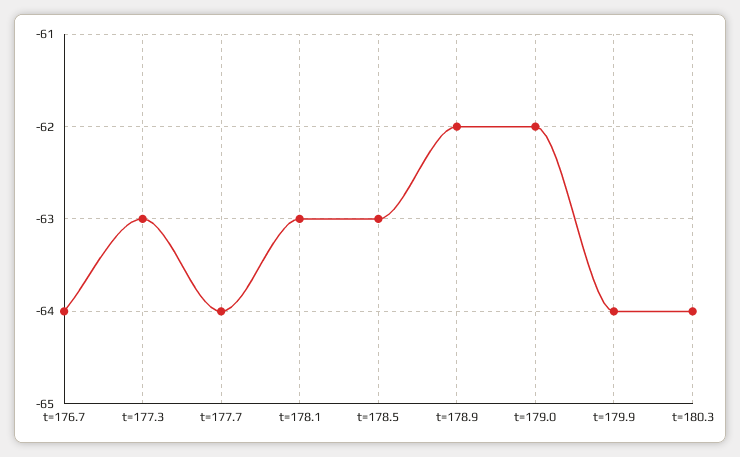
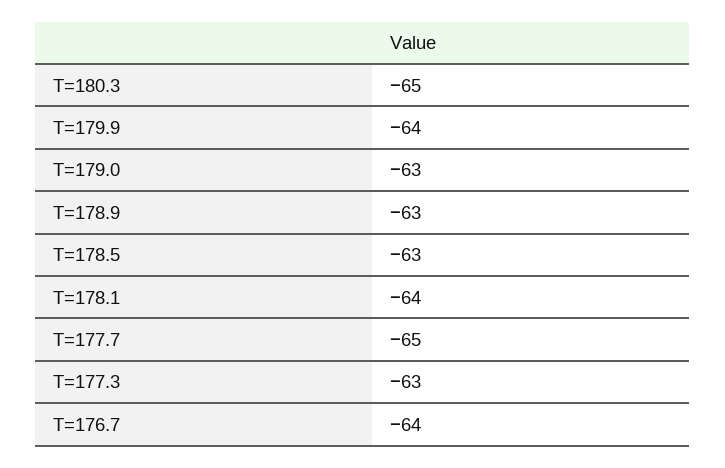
  {
    "t=176.7": -64,
    "t=177.3": -63,
-   "t=177.7": -64,
+   "t=177.7": -65,
-   "t=178.1": -63,
+   "t=178.1": -64,
    "t=178.5": -63,
-   "t=178.9": -62,
+   "t=178.9": -63,
-   "t=179.0": -62,
+   "t=179.0": -63,
    "t=179.9": -64,
-   "t=180.3": -64
+   "t=180.3": -65
  }

